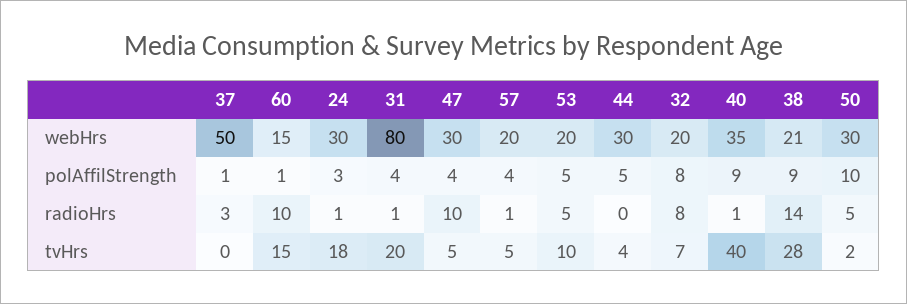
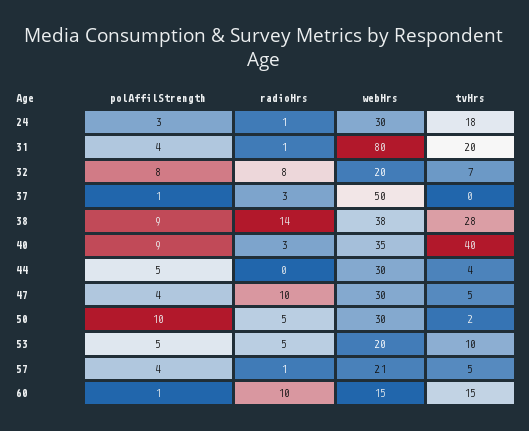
  {
    "37": {
      "webHrs": 50,
      "polAffilStrength": 1,
      "radioHrs": 3,
      "tvHrs": 0
    },
    "60": {
      "webHrs": 15,
      "polAffilStrength": 1,
      "radioHrs": 10,
      "tvHrs": 15
    },
    "24": {
      "webHrs": 30,
      "polAffilStrength": 3,
      "radioHrs": 1,
      "tvHrs": 18
    },
    "31": {
      "webHrs": 80,
      "polAffilStrength": 4,
      "radioHrs": 1,
      "tvHrs": 20
    },
    "47": {
      "webHrs": 30,
      "polAffilStrength": 4,
      "radioHrs": 10,
      "tvHrs": 5
    },
    "57": {
-     "webHrs": 20,
+     "webHrs": 21,
      "polAffilStrength": 4,
      "radioHrs": 1,
      "tvHrs": 5
    },
    "53": {
      "webHrs": 20,
      "polAffilStrength": 5,
      "radioHrs": 5,
      "tvHrs": 10
    },
    "44": {
      "webHrs": 30,
      "polAffilStrength": 5,
      "radioHrs": 0,
      "tvHrs": 4
    },
    "32": {
      "webHrs": 20,
      "polAffilStrength": 8,
      "radioHrs": 8,
      "tvHrs": 7
    },
    "40": {
      "webHrs": 35,
      "polAffilStrength": 9,
-     "radioHrs": 1,
+     "radioHrs": 3,
      "tvHrs": 40
    },
    "38": {
-     "webHrs": 21,
+     "webHrs": 38,
      "polAffilStrength": 9,
      "radioHrs": 14,
      "tvHrs": 28
    },
    "50": {
      "webHrs": 30,
      "polAffilStrength": 10,
      "radioHrs": 5,
      "tvHrs": 2
    }
  }

